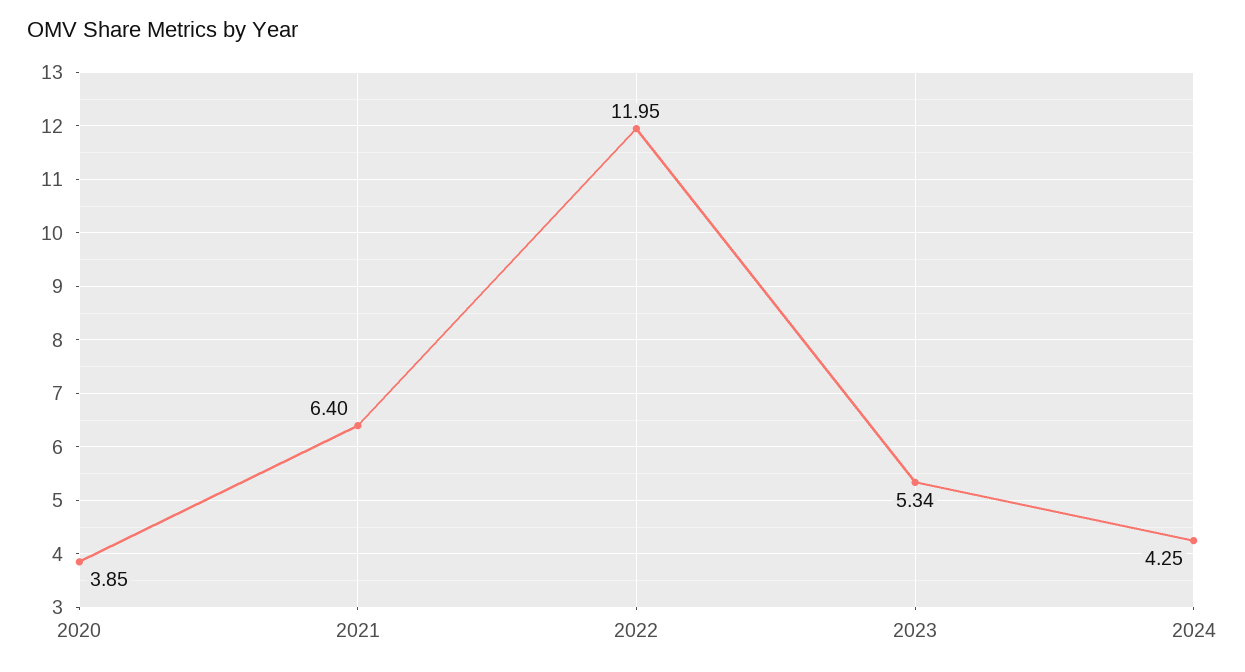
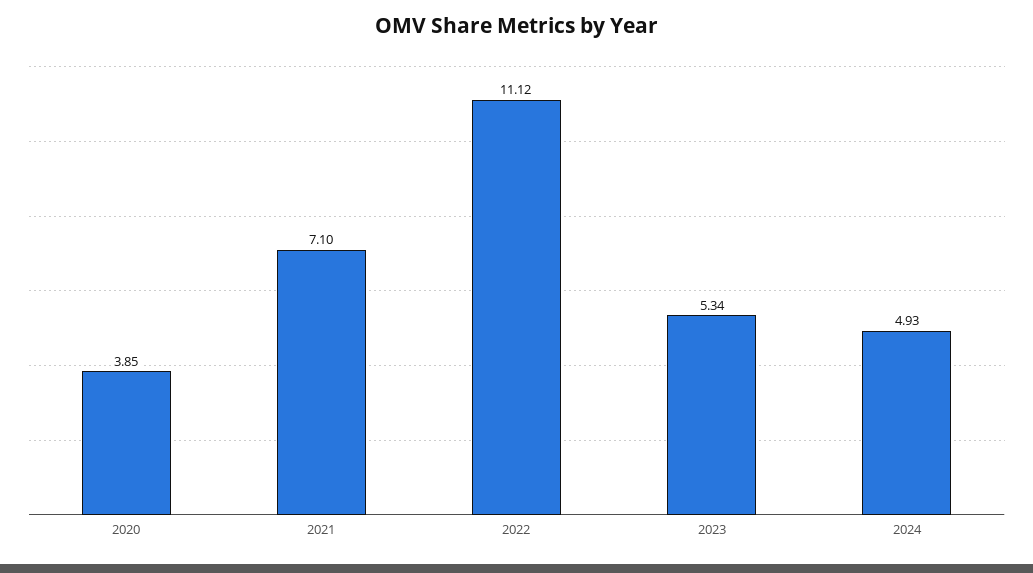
  {
    "2020": 3.85,
-   "2021": 6.4,
+   "2021": 7.1,
-   "2022": 11.95,
+   "2022": 11.12,
    "2023": 5.34,
-   "2024": 4.25
+   "2024": 4.93
  }

